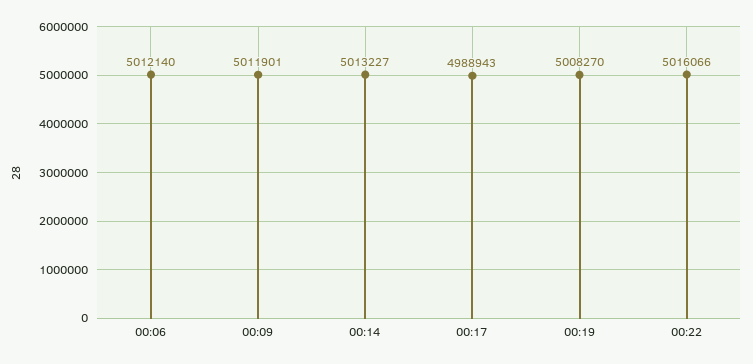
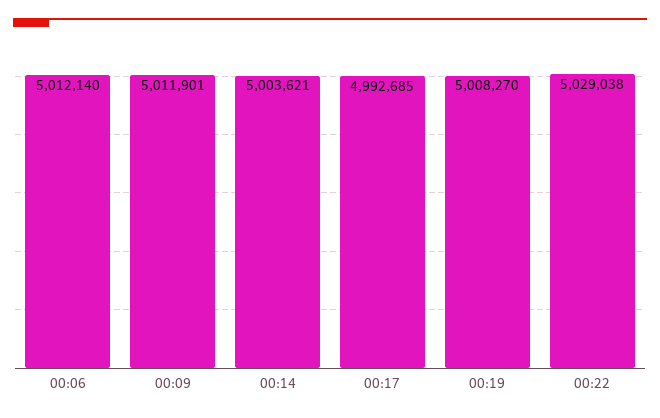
  {
    "00:06": 5012140,
    "00:09": 5011901,
-   "00:14": 5013227,
+   "00:14": 5003621,
-   "00:17": 4988943,
+   "00:17": 4992685,
    "00:19": 5008270,
-   "00:22": 5016066
+   "00:22": 5029038
  }

